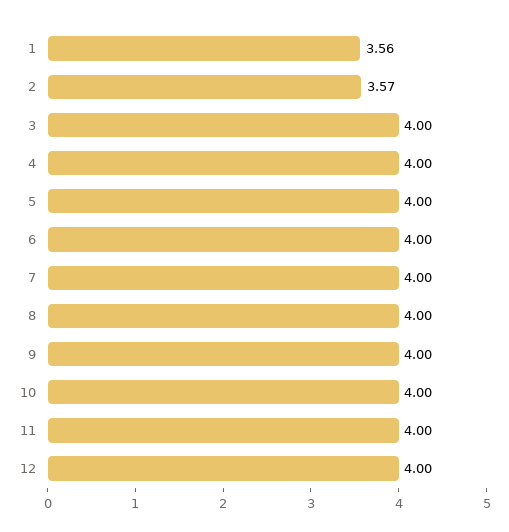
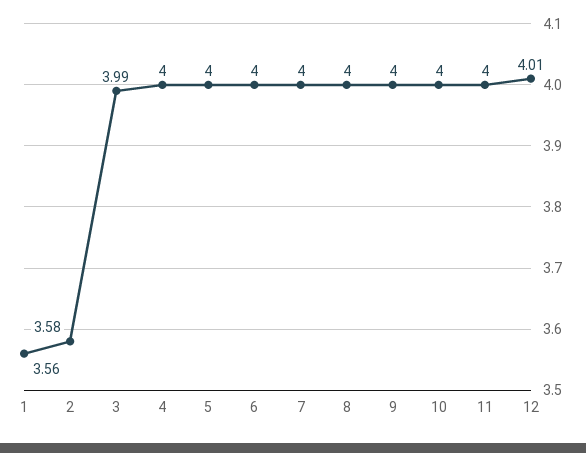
  {
    "1": 3.56,
-   "2": 3.57,
+   "2": 3.58,
-   "3": 4,
+   "3": 3.99,
    "4": 4,
    "5": 4,
    "6": 4,
    "7": 4,
    "8": 4,
    "9": 4,
    "10": 4,
    "11": 4,
-   "12": 4
+   "12": 4.01
  }

